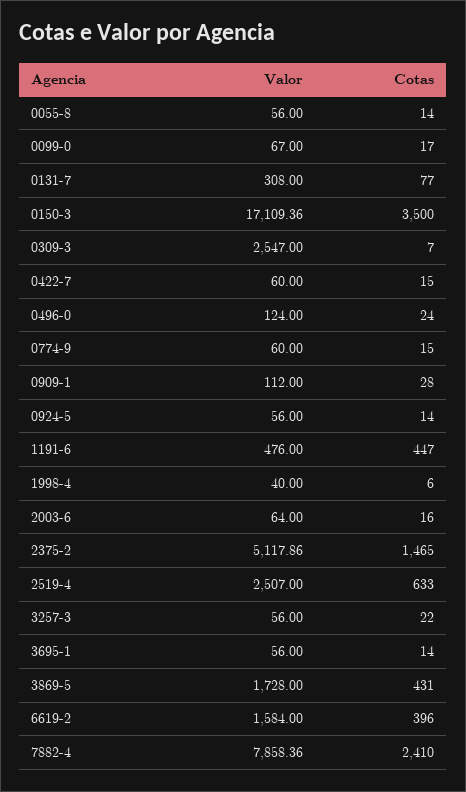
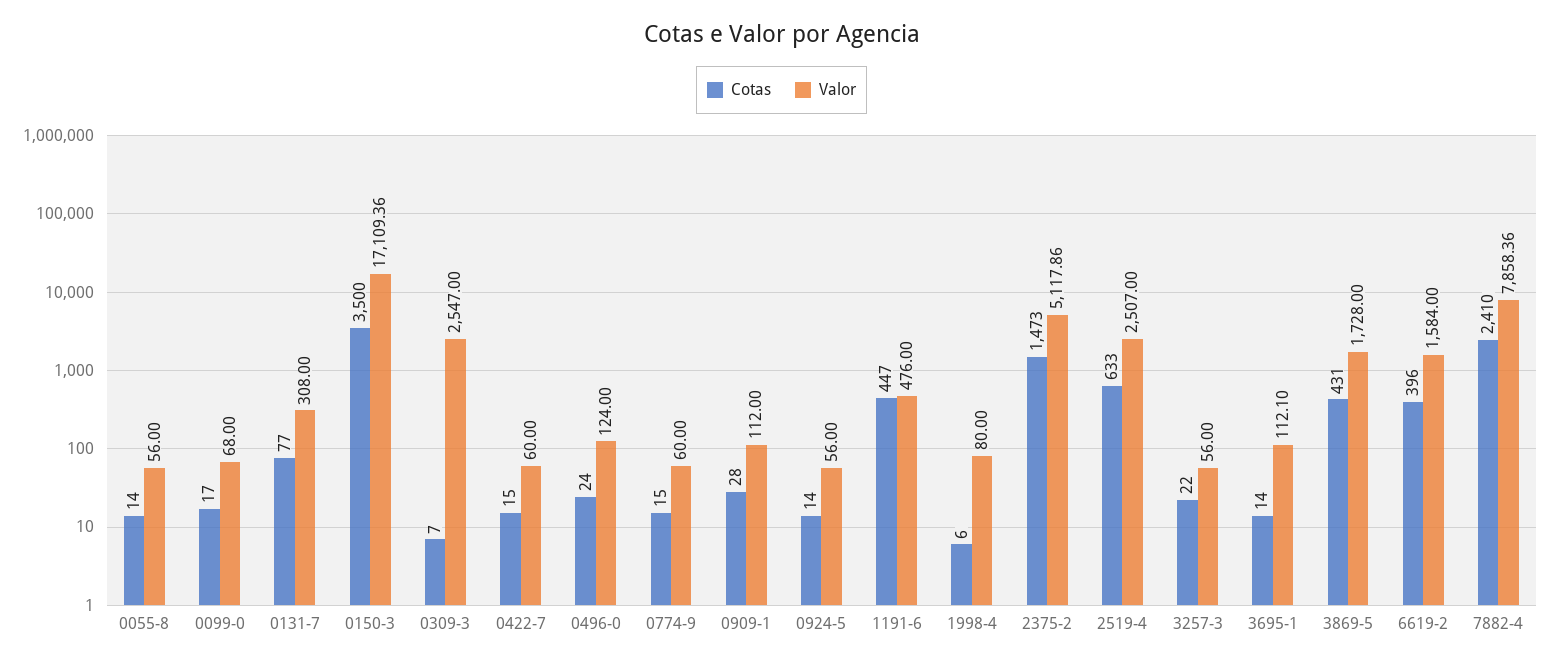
  {
    "Valor": {
      "0055-8": 56,
-     "0099-0": 67,
+     "0099-0": 68,
      "0131-7": 308,
      "0150-3": 17109.36,
      "0309-3": 2547,
      "0422-7": 60,
      "0496-0": 124,
      "0774-9": 60,
      "0909-1": 112,
      "0924-5": 56,
      "1191-6": 476,
-     "1998-4": 40,
+     "1998-4": 80,
-     "2003-6": 64,
      "2375-2": 5117.86,
      "2519-4": 2507,
      "3257-3": 56,
-     "3695-1": 56,
+     "3695-1": 112.1,
      "3869-5": 1728,
      "6619-2": 1584,
      "7882-4": 7858.36
    },
    "Cotas": {
      "0055-8": 14,
      "0099-0": 17,
      "0131-7": 77,
      "0150-3": 3500,
      "0309-3": 7,
      "0422-7": 15,
      "0496-0": 24,
      "0774-9": 15,
      "0909-1": 28,
      "0924-5": 14,
      "1191-6": 447,
      "1998-4": 6,
-     "2003-6": 16,
-     "2375-2": 1465,
+     "2375-2": 1473,
      "2519-4": 633,
      "3257-3": 22,
      "3695-1": 14,
      "3869-5": 431,
      "6619-2": 396,
      "7882-4": 2410
    }
  }

